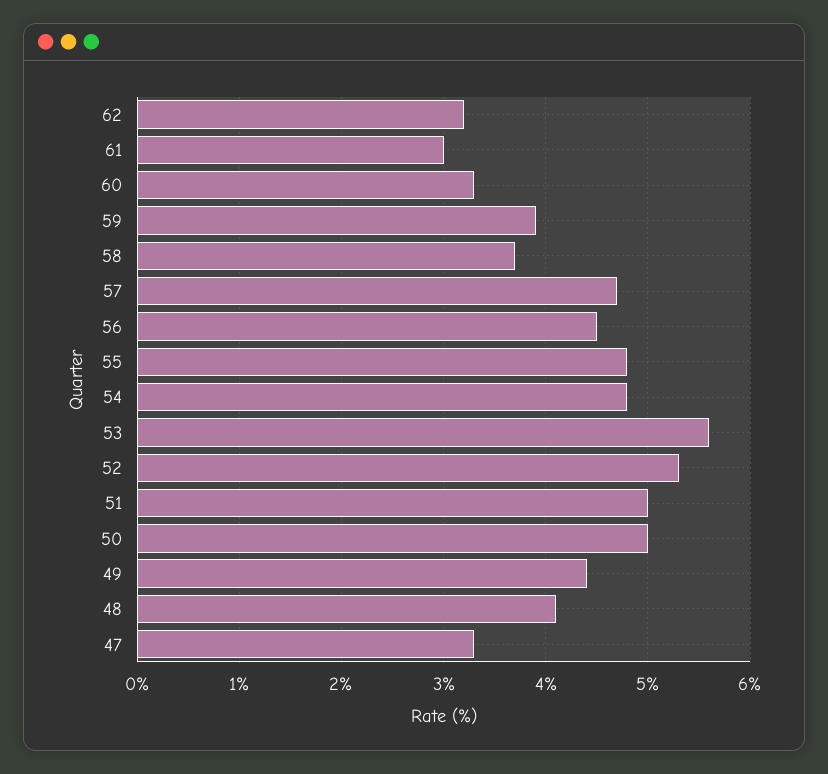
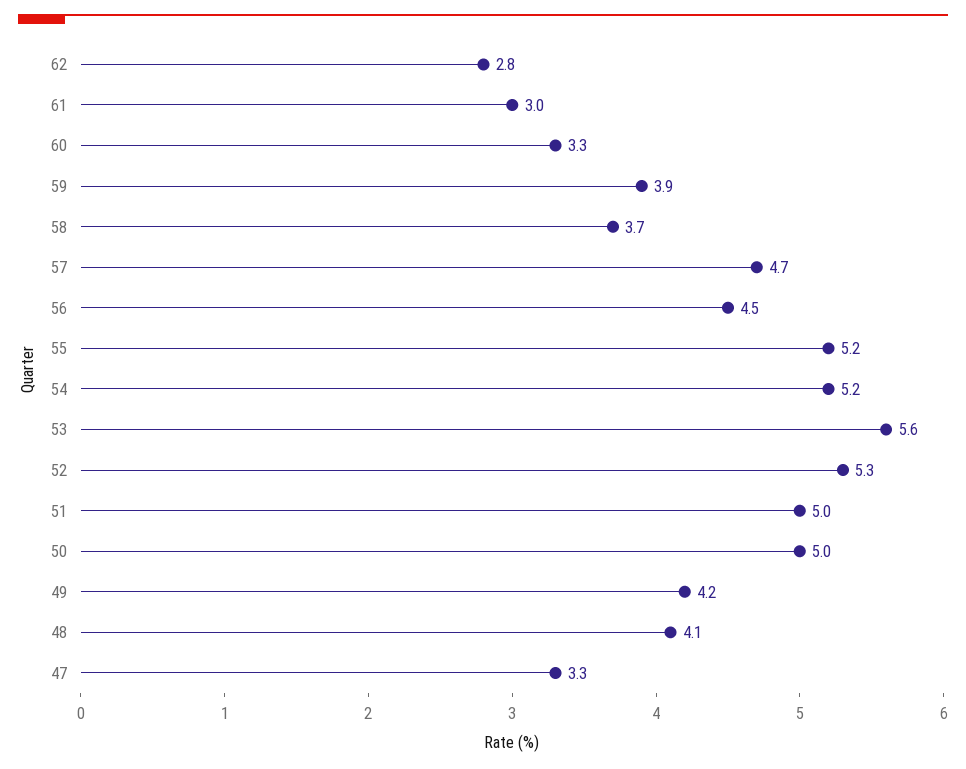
  {
-   "62": 3.2,
+   "62": 2.8,
    "61": 3,
    "60": 3.3,
    "59": 3.9,
    "58": 3.7,
    "57": 4.7,
    "56": 4.5,
-   "55": 4.8,
+   "55": 5.2,
-   "54": 4.8,
+   "54": 5.2,
    "53": 5.6,
    "52": 5.3,
    "51": 5,
    "50": 5,
-   "49": 4.4,
+   "49": 4.2,
    "48": 4.1,
    "47": 3.3
  }

